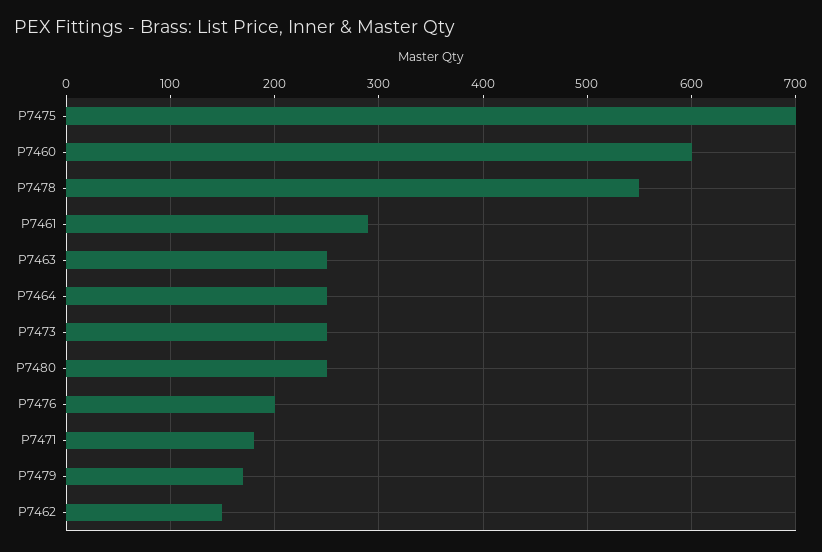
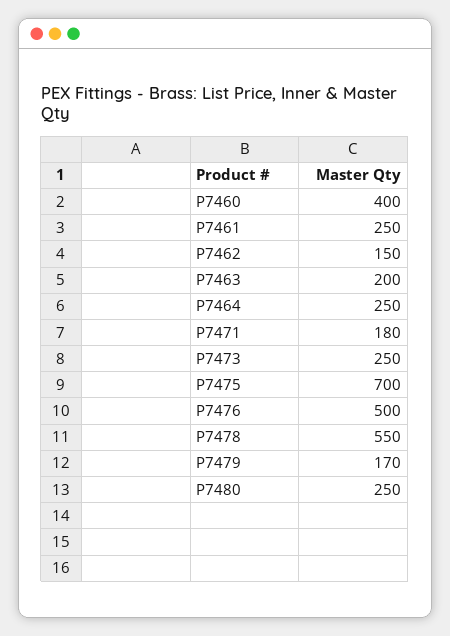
  {
    "P7475": 700,
-   "P7460": 600,
+   "P7460": 400,
    "P7478": 550,
-   "P7461": 290,
+   "P7461": 250,
-   "P7463": 250,
+   "P7463": 200,
    "P7464": 250,
    "P7473": 250,
    "P7480": 250,
-   "P7476": 200,
+   "P7476": 500,
    "P7471": 180,
    "P7479": 170,
    "P7462": 150
  }

